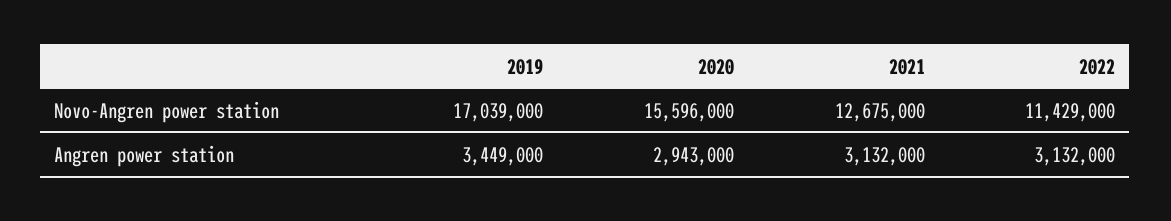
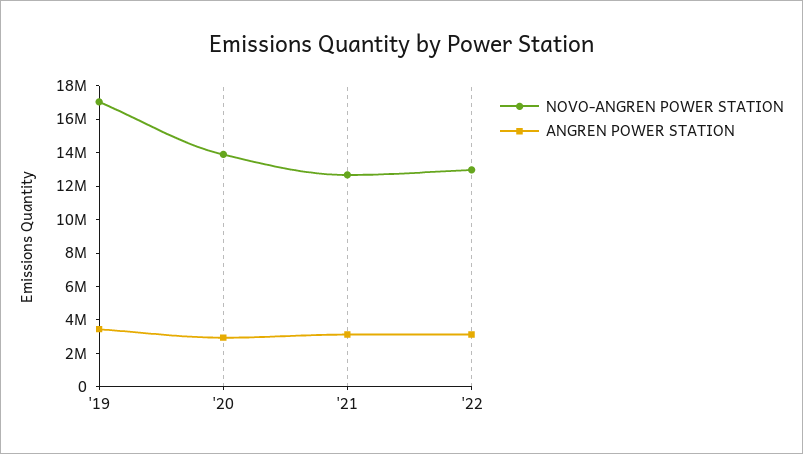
  {
    "Novo-Angren power station": {
      "2019": 17039000,
-     "2020": 15596000,
+     "2020": 14000000,
      "2021": 12675000,
-     "2022": 11429000
+     "2022": 13000000
    },
    "Angren power station": {
      "2019": 3449000,
      "2020": 2943000,
      "2021": 3132000,
      "2022": 3132000
    }
  }

